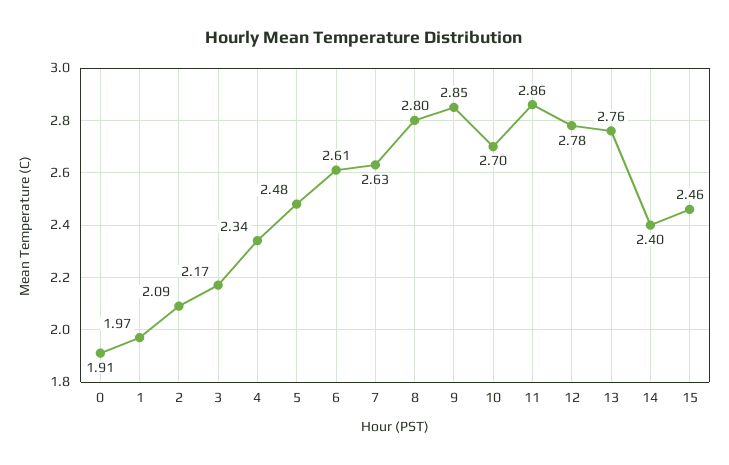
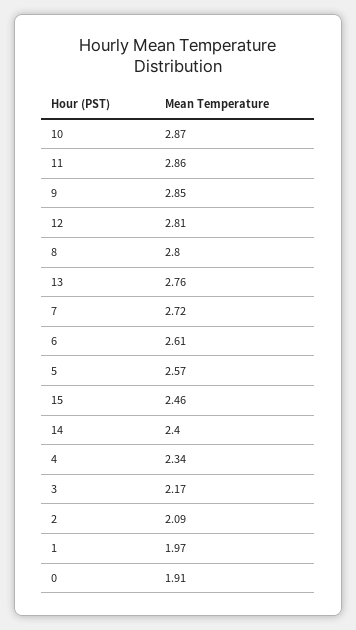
  {
    "0": 1.91,
    "1": 1.97,
    "2": 2.09,
    "3": 2.17,
    "4": 2.34,
-   "5": 2.48,
+   "5": 2.57,
    "6": 2.61,
-   "7": 2.63,
+   "7": 2.72,
    "8": 2.8,
    "9": 2.85,
-   "10": 2.7,
+   "10": 2.87,
    "11": 2.86,
-   "12": 2.78,
+   "12": 2.81,
    "13": 2.76,
    "14": 2.4,
    "15": 2.46
  }

